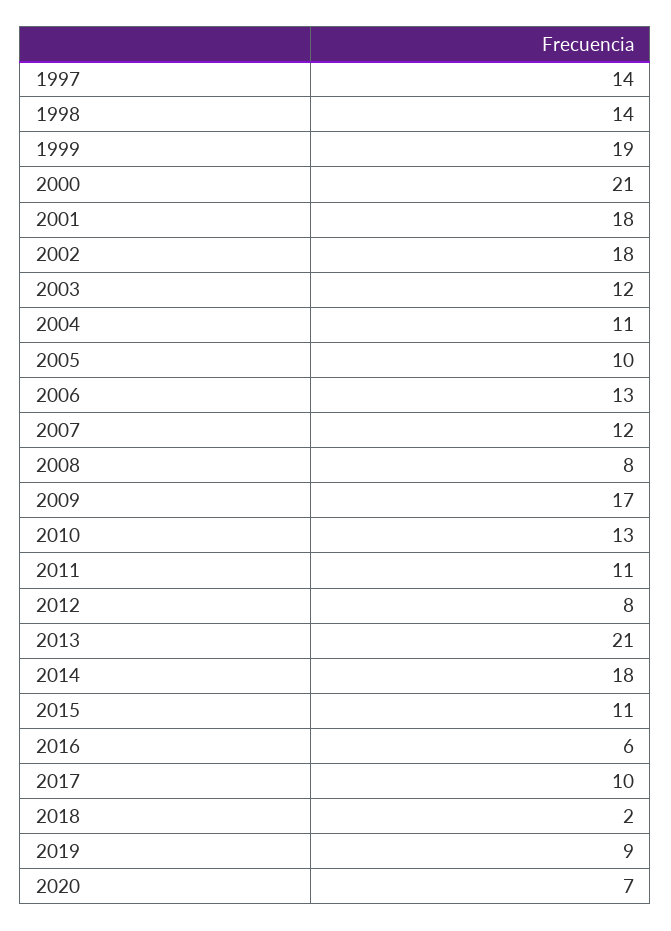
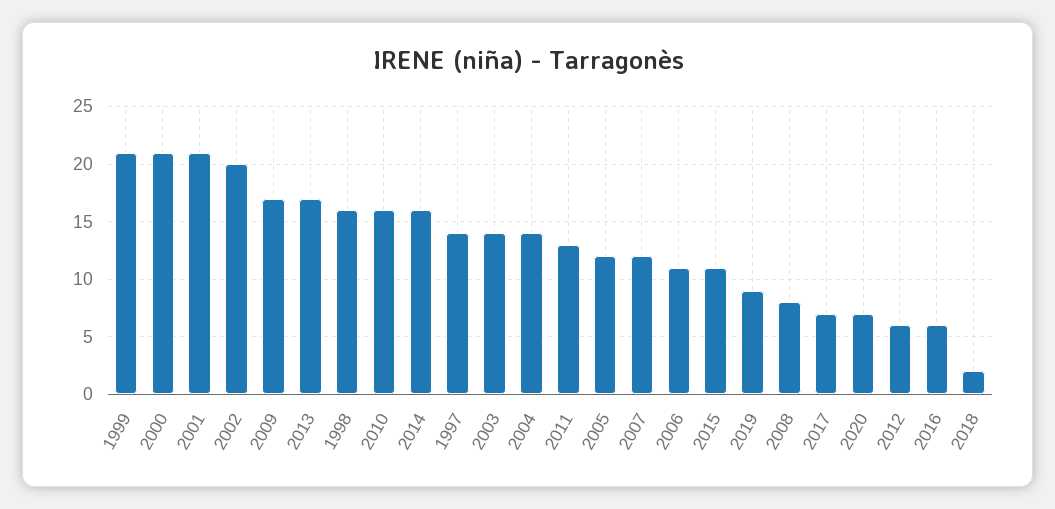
  {
    "1997": 14,
-   "1998": 14,
+   "1998": 16,
-   "1999": 19,
+   "1999": 21,
    "2000": 21,
-   "2001": 18,
+   "2001": 21,
-   "2002": 18,
+   "2002": 20,
-   "2003": 12,
+   "2003": 14,
-   "2004": 11,
+   "2004": 14,
-   "2005": 10,
+   "2005": 12,
-   "2006": 13,
+   "2006": 11,
    "2007": 12,
    "2008": 8,
    "2009": 17,
-   "2010": 13,
+   "2010": 16,
-   "2011": 11,
+   "2011": 13,
-   "2012": 8,
+   "2012": 6,
-   "2013": 21,
+   "2013": 17,
-   "2014": 18,
+   "2014": 16,
    "2015": 11,
    "2016": 6,
-   "2017": 10,
+   "2017": 7,
    "2018": 2,
    "2019": 9,
    "2020": 7
  }

